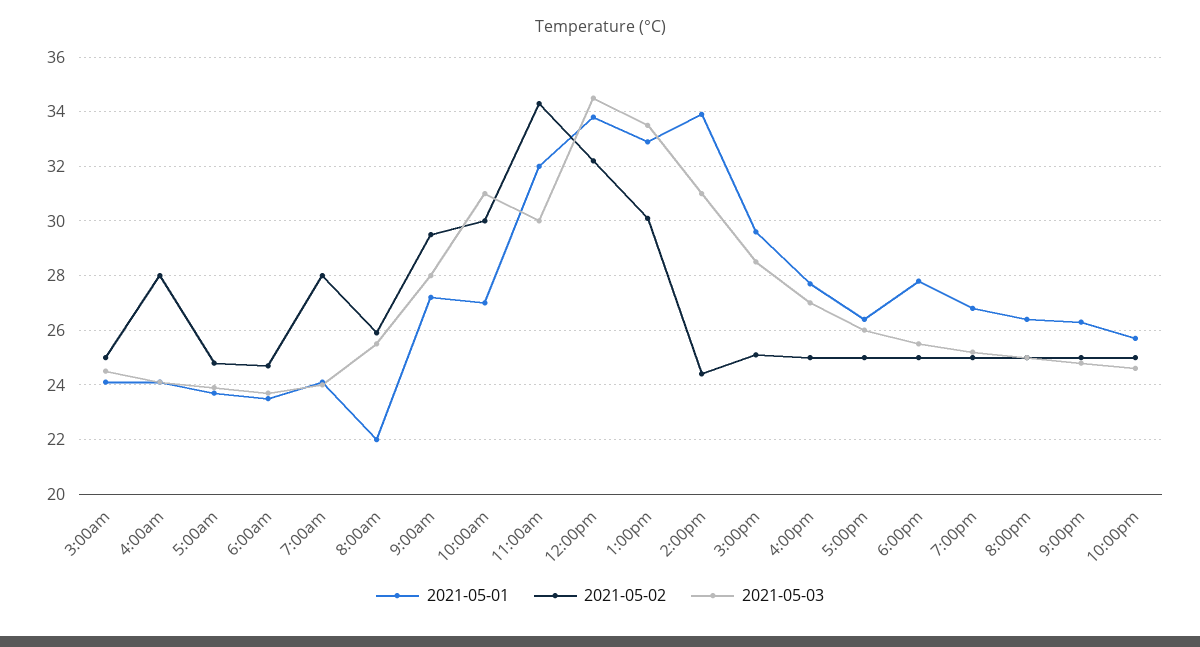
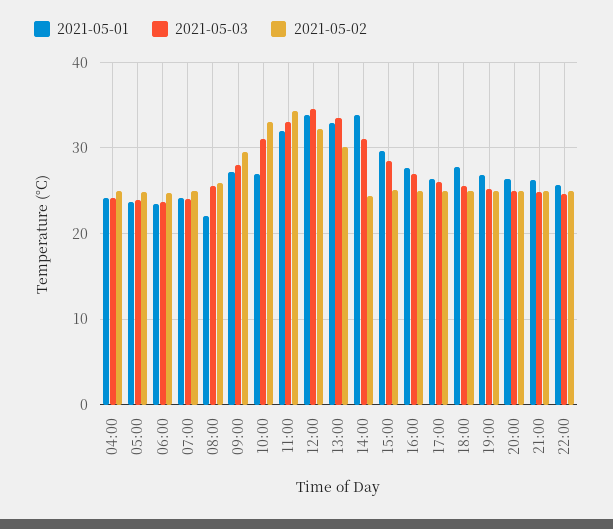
  {
    "2021-05-01": {
-     "3:00am": 24,
      "4:00am": 24,
      "5:00am": 23.5,
      "6:00am": 23.5,
      "7:00am": 24,
      "8:00am": 22,
      "9:00am": 27,
      "10:00am": 27,
      "11:00am": 32,
      "12:00pm": 34,
      "1:00pm": 33,
      "2:00pm": 34,
      "3:00pm": 29.5,
      "4:00pm": 27.5,
      "5:00pm": 26.5,
      "6:00pm": 28,
      "7:00pm": 27,
      "8:00pm": 26.5,
      "9:00pm": 26.5,
      "10:00pm": 25.5
    },
    "2021-05-02": {
-     "3:00am": 25,
-     "4:00am": 28,
+     "4:00am": 25,
      "5:00am": 25,
      "6:00am": 24.5,
-     "7:00am": 28,
+     "7:00am": 25,
      "8:00am": 26,
      "9:00am": 29.5,
-     "10:00am": 30,
+     "10:00am": 33,
      "11:00am": 34.5,
      "12:00pm": 32,
      "1:00pm": 30,
      "2:00pm": 24.5,
      "3:00pm": 25,
      "4:00pm": 25,
      "5:00pm": 25,
      "6:00pm": 25,
      "7:00pm": 25,
      "8:00pm": 25,
      "9:00pm": 25,
      "10:00pm": 25
    },
    "2021-05-03": {
-     "3:00am": 24.5,
      "4:00am": 24,
      "5:00am": 24,
      "6:00am": 23.5,
      "7:00am": 24,
      "8:00am": 25.5,
      "9:00am": 28,
      "10:00am": 31,
-     "11:00am": 30,
+     "11:00am": 33,
      "12:00pm": 34.5,
      "1:00pm": 33.5,
      "2:00pm": 31,
      "3:00pm": 28.5,
      "4:00pm": 27,
      "5:00pm": 26,
      "6:00pm": 25.5,
      "7:00pm": 25,
      "8:00pm": 25,
      "9:00pm": 25,
      "10:00pm": 24.5
    }
  }

